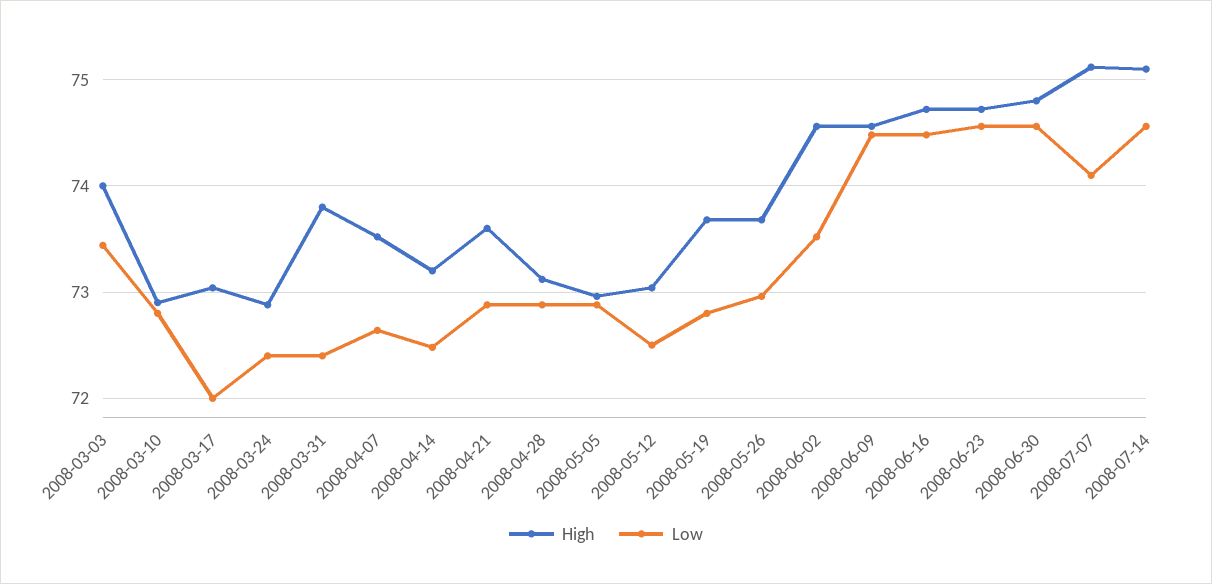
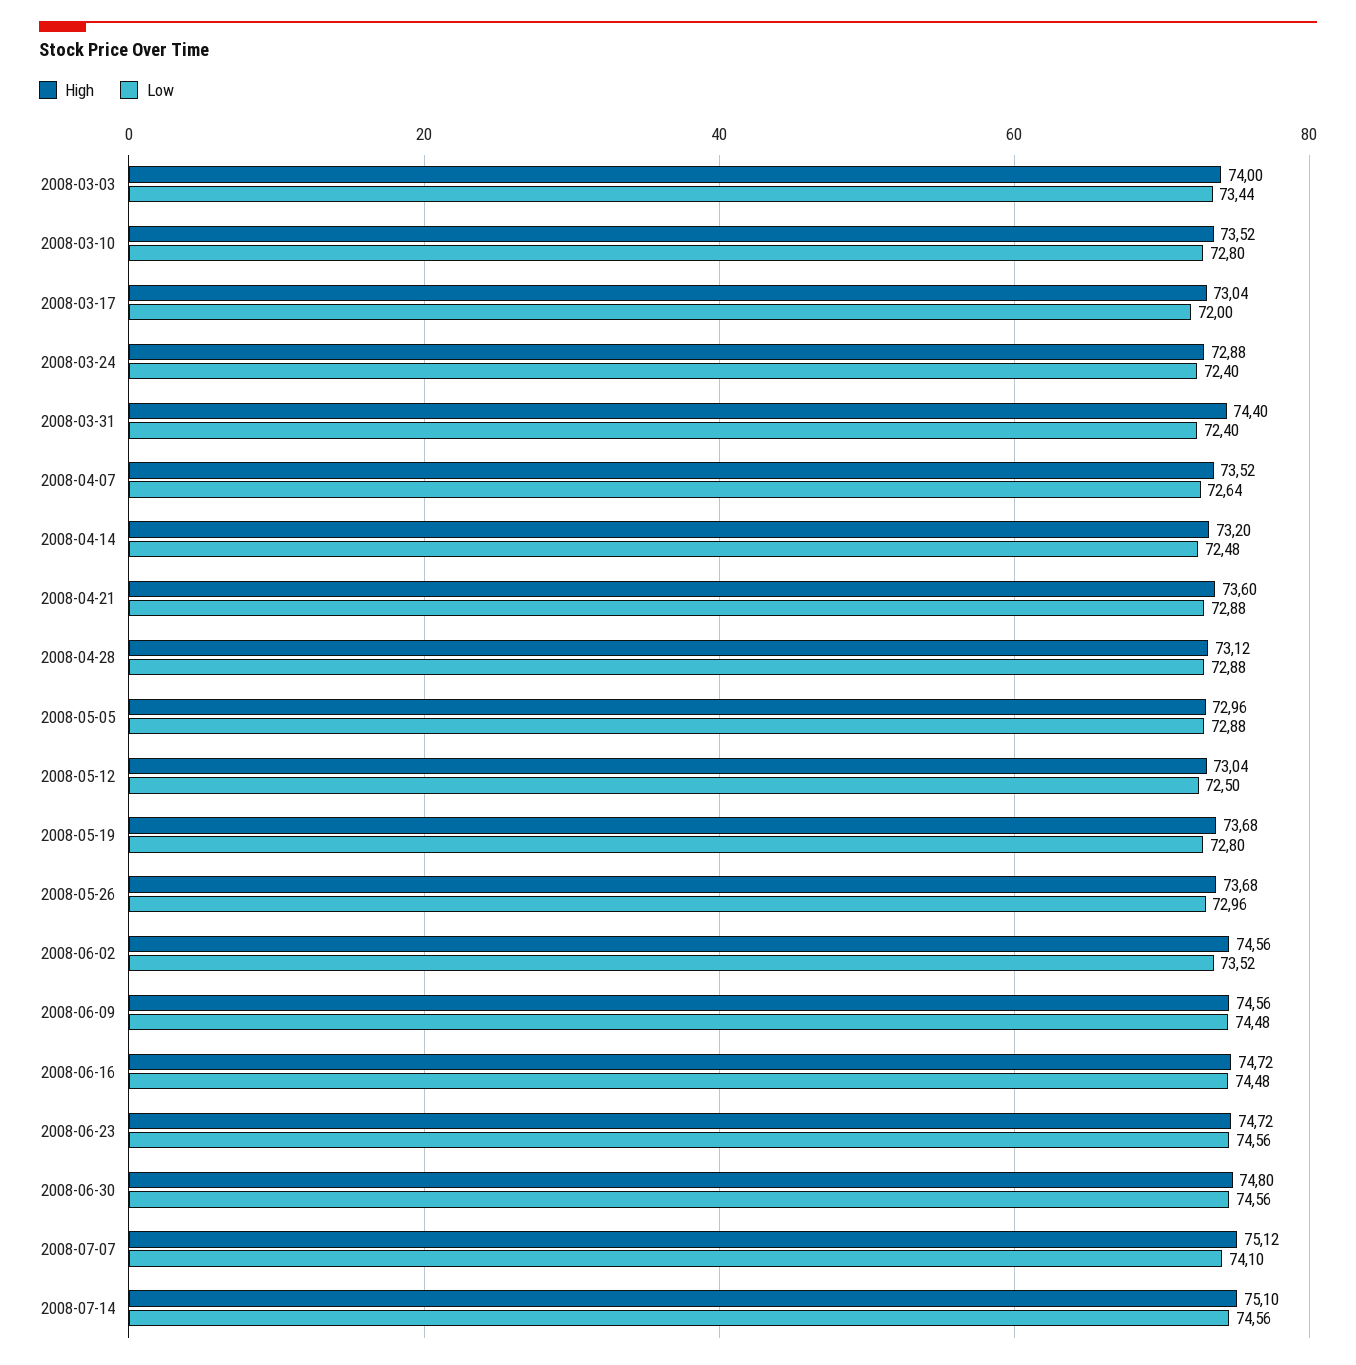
  {
    "High": {
      "2008-03-03": 74,
-     "2008-03-10": 72.9,
+     "2008-03-10": 73.52,
      "2008-03-17": 73.04,
      "2008-03-24": 72.88,
-     "2008-03-31": 73.8,
+     "2008-03-31": 74.4,
      "2008-04-07": 73.52,
      "2008-04-14": 73.2,
      "2008-04-21": 73.6,
      "2008-04-28": 73.12,
      "2008-05-05": 72.96,
      "2008-05-12": 73.04,
      "2008-05-19": 73.68,
      "2008-05-26": 73.68,
      "2008-06-02": 74.56,
      "2008-06-09": 74.56,
      "2008-06-16": 74.72,
      "2008-06-23": 74.72,
      "2008-06-30": 74.8,
      "2008-07-07": 75.12,
      "2008-07-14": 75.1
    },
    "Low": {
      "2008-03-03": 73.44,
      "2008-03-10": 72.8,
      "2008-03-17": 72,
      "2008-03-24": 72.4,
      "2008-03-31": 72.4,
      "2008-04-07": 72.64,
      "2008-04-14": 72.48,
      "2008-04-21": 72.88,
      "2008-04-28": 72.88,
      "2008-05-05": 72.88,
      "2008-05-12": 72.5,
      "2008-05-19": 72.8,
      "2008-05-26": 72.96,
      "2008-06-02": 73.52,
      "2008-06-09": 74.48,
      "2008-06-16": 74.48,
      "2008-06-23": 74.56,
      "2008-06-30": 74.56,
      "2008-07-07": 74.1,
      "2008-07-14": 74.56
    }
  }

